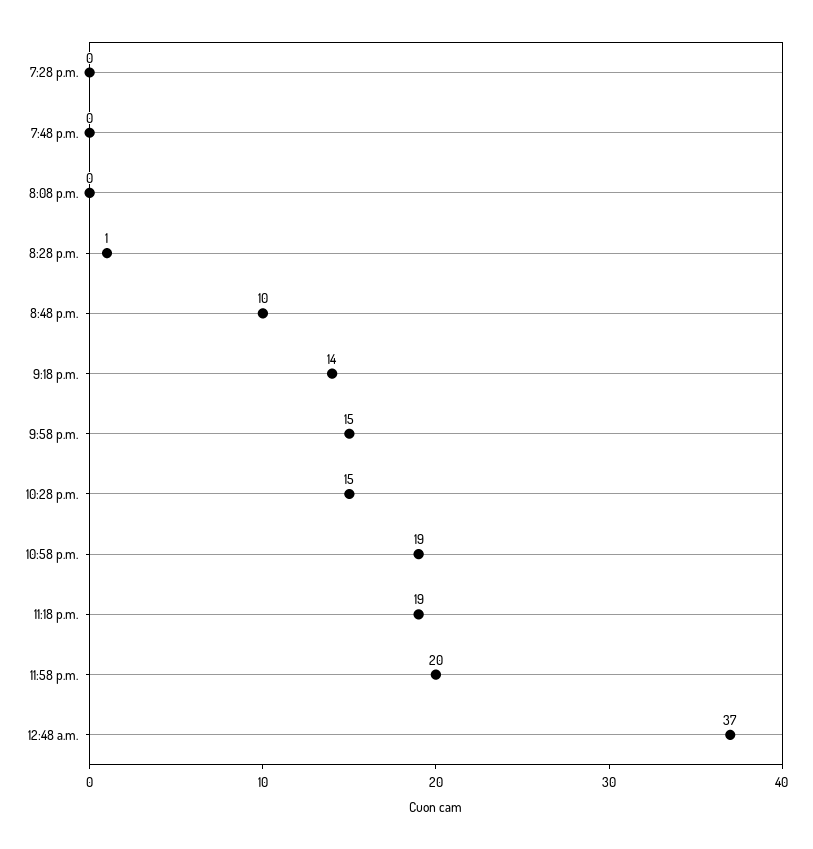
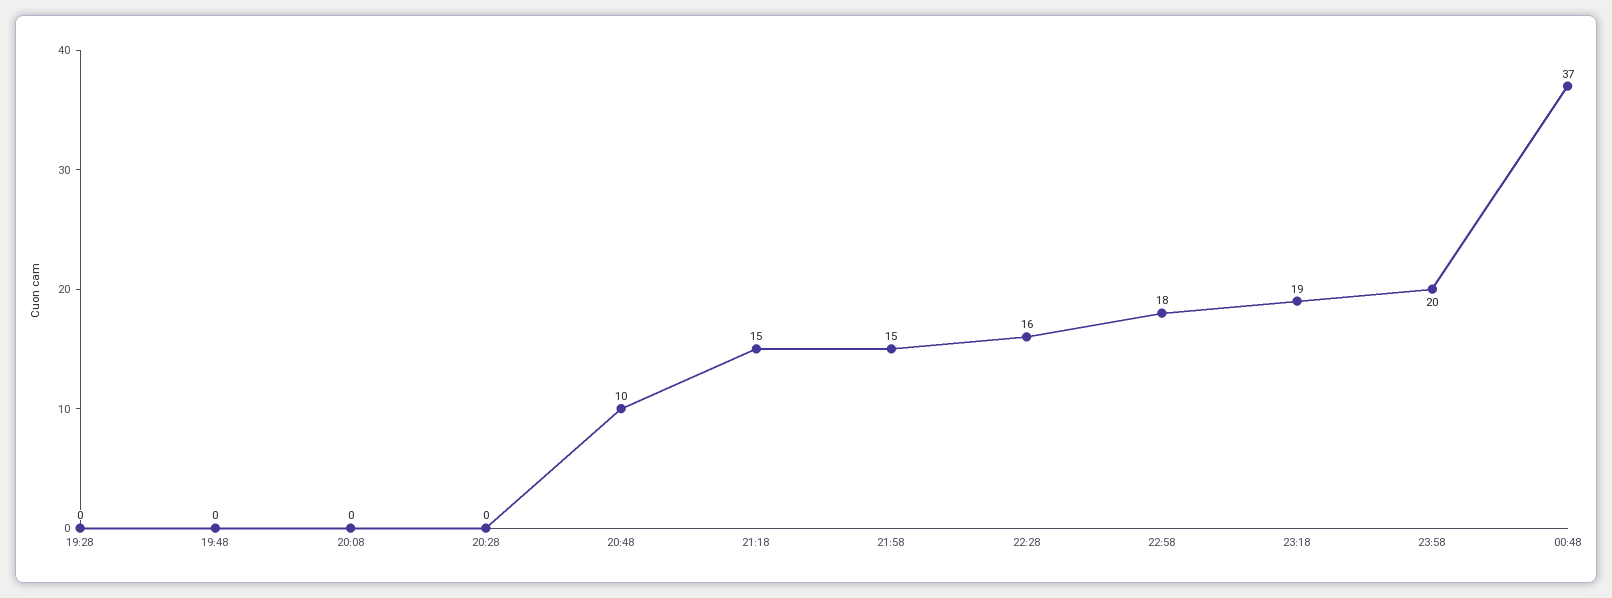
  {
    "7:28 p.m.": 0,
    "7:48 p.m.": 0,
    "8:08 p.m.": 0,
-   "8:28 p.m.": 1,
+   "8:28 p.m.": 0,
    "8:48 p.m.": 10,
-   "9:18 p.m.": 14,
+   "9:18 p.m.": 15,
    "9:58 p.m.": 15,
-   "10:28 p.m.": 15,
+   "10:28 p.m.": 16,
-   "10:58 p.m.": 19,
+   "10:58 p.m.": 18,
    "11:18 p.m.": 19,
    "11:58 p.m.": 20,
    "12:48 a.m.": 37
  }

